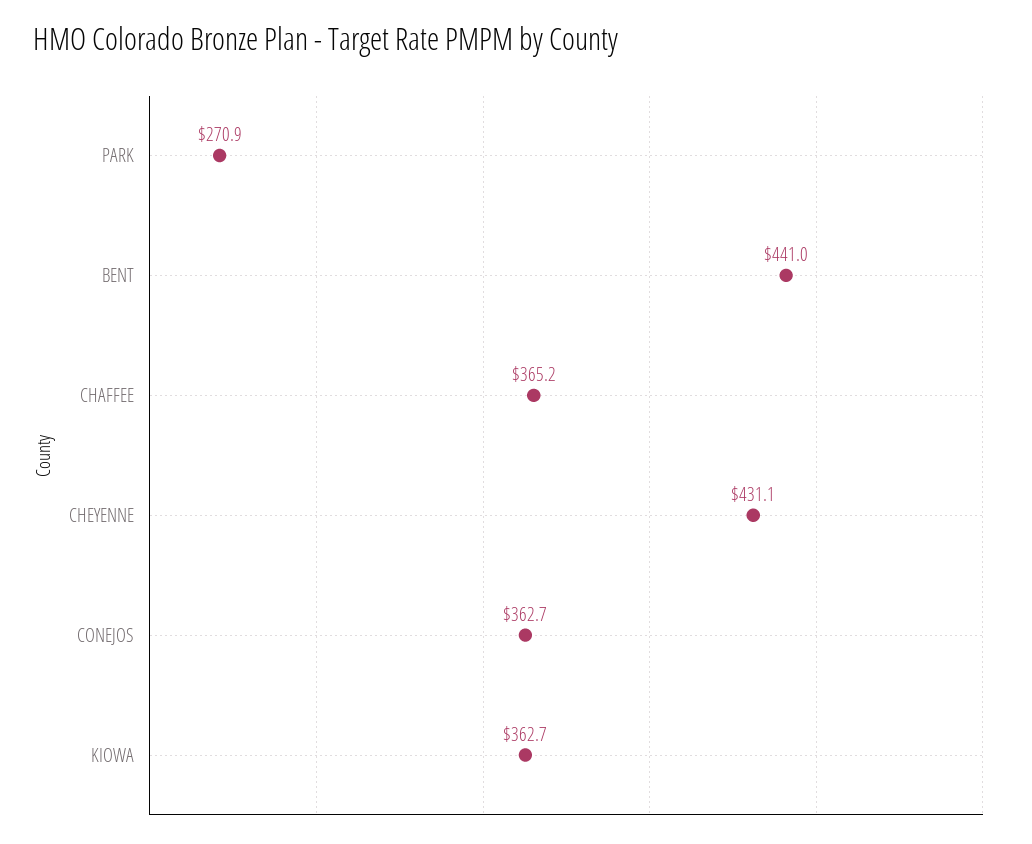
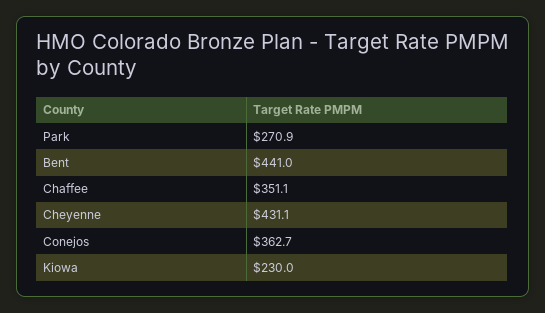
  {
    "PARK": 270.9,
    "BENT": 441,
-   "CHAFFEE": 365.2,
+   "CHAFFEE": 351.1,
    "CHEYENNE": 431.1,
    "CONEJOS": 362.7,
-   "KIOWA": 362.7
+   "KIOWA": 230
  }

